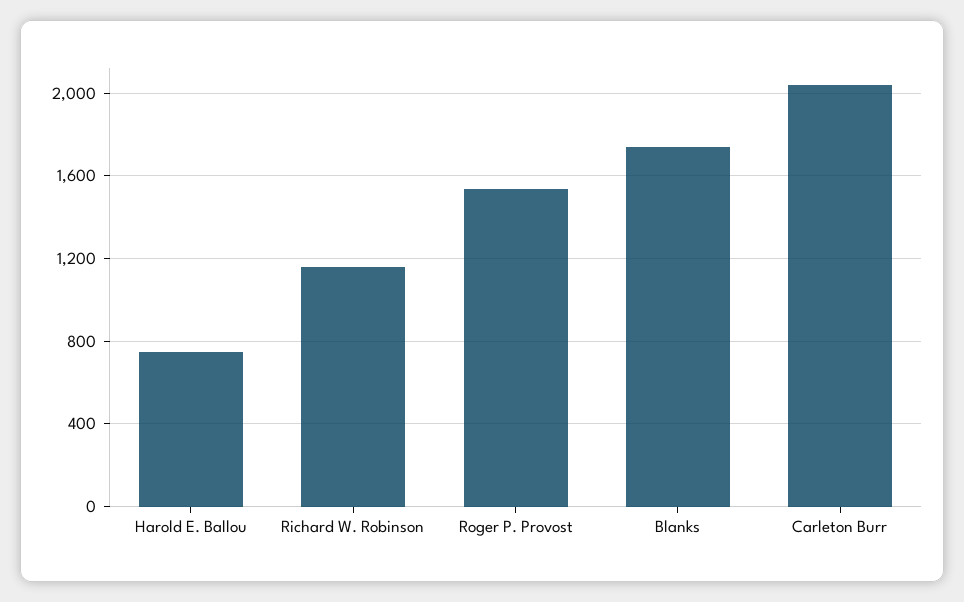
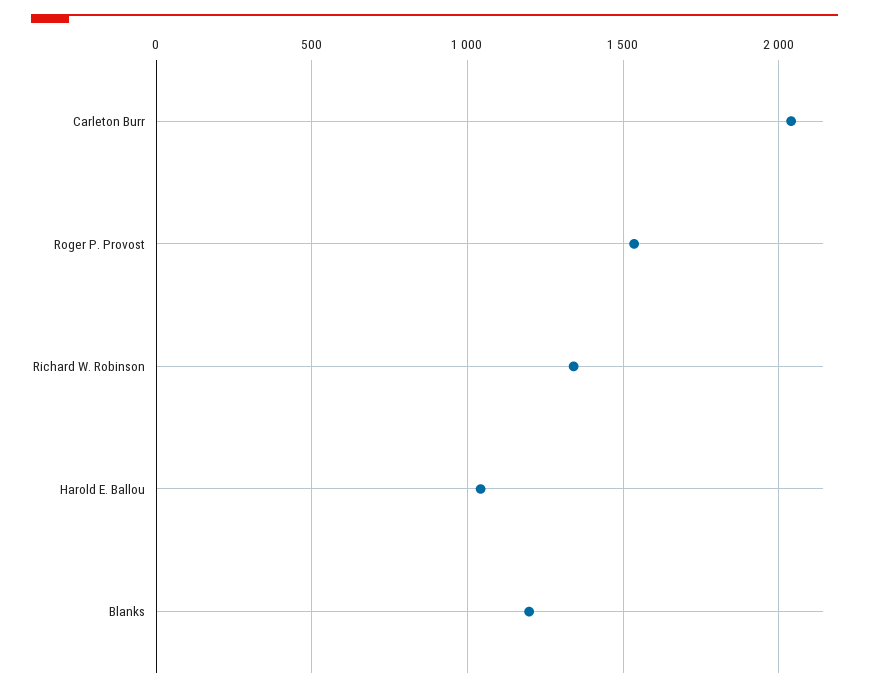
  {
-   "Harold E. Ballou": 750,
+   "Harold E. Ballou": 1050,
-   "Richard W. Robinson": 1150,
+   "Richard W. Robinson": 1350,
    "Roger P. Provost": 1550,
-   "Blanks": 1750,
+   "Blanks": 1200,
    "Carleton Burr": 2050
  }

